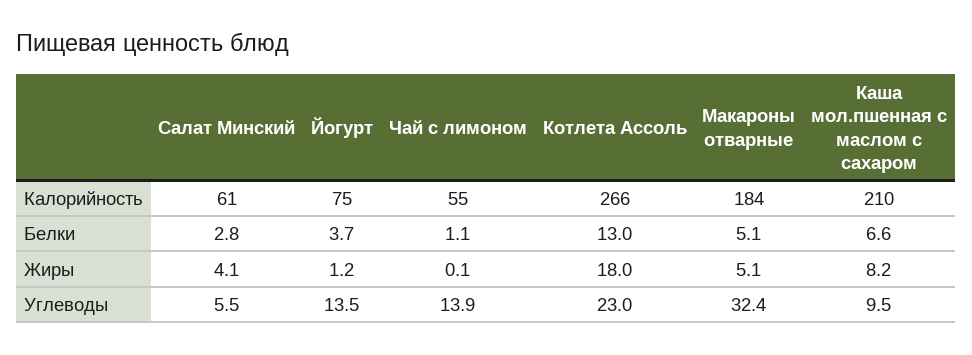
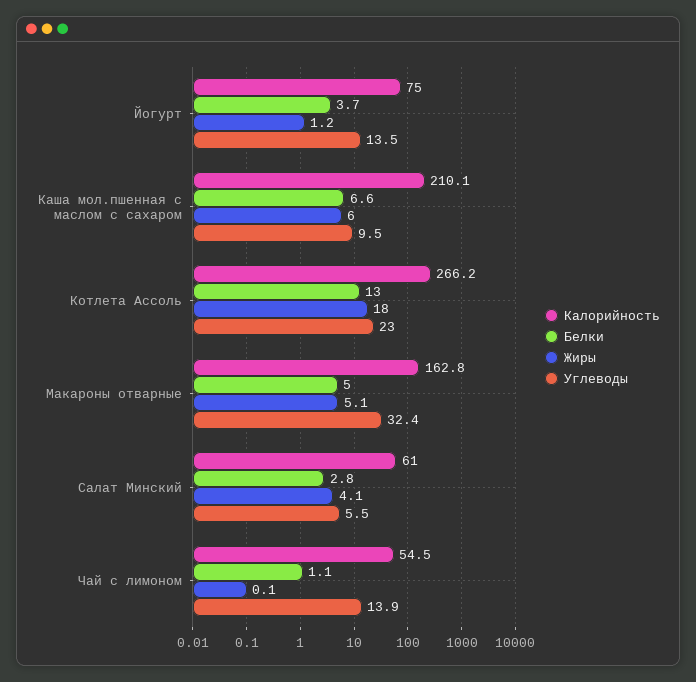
  {
    "Калорийность": {
      "Салат Минский": 61,
      "Йогурт": 75,
      "Чай с лимоном": 54.5,
      "Котлета Ассоль": 266.2,
-     "Макароны отварные": 184,
+     "Макароны отварные": 162.8,
      "Каша мол.пшенная с маслом с сахаром": 210.1
    },
    "Белки": {
      "Салат Минский": 2.8,
      "Йогурт": 3.7,
      "Чай с лимоном": 1.1,
      "Котлета Ассоль": 13,
-     "Макароны отварные": 5.1,
+     "Макароны отварные": 5,
      "Каша мол.пшенная с маслом с сахаром": 6.6
    },
    "Жиры": {
      "Салат Минский": 4.1,
      "Йогурт": 1.2,
      "Чай с лимоном": 0.1,
      "Котлета Ассоль": 18,
      "Макароны отварные": 5.1,
-     "Каша мол.пшенная с маслом с сахаром": 8.2
+     "Каша мол.пшенная с маслом с сахаром": 6
    },
    "Углеводы": {
      "Салат Минский": 5.5,
      "Йогурт": 13.5,
      "Чай с лимоном": 13.9,
      "Котлета Ассоль": 23,
      "Макароны отварные": 32.4,
      "Каша мол.пшенная с маслом с сахаром": 9.5
    }
  }

